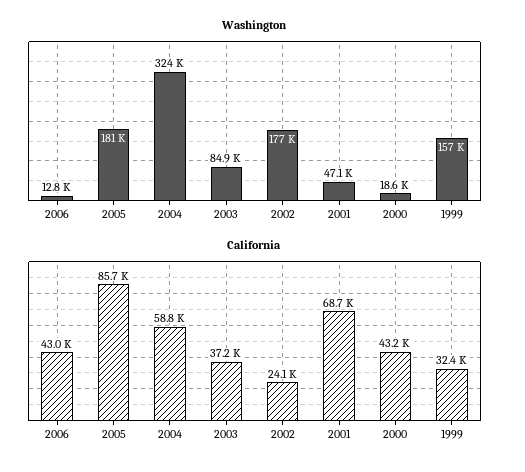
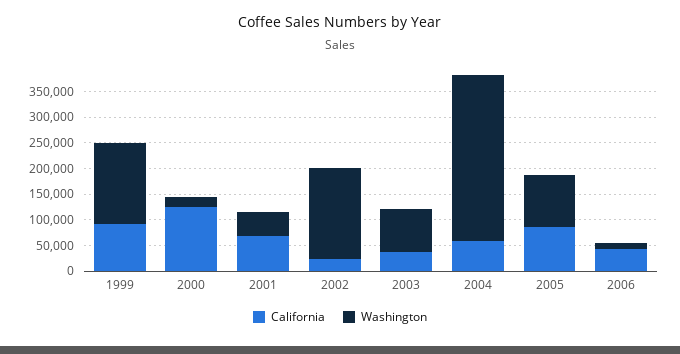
  {
    "Washington": {
      "2006": 12800,
-     "2005": 181000,
+     "2005": 100000,
      "2004": 324000,
      "2003": 84900,
      "2002": 177000,
      "2001": 47100,
      "2000": 18600,
      "1999": 157000
    },
    "California": {
      "2006": 43000,
      "2005": 85700,
      "2004": 58800,
      "2003": 37200,
      "2002": 24100,
      "2001": 68700,
-     "2000": 43200,
+     "2000": 125000,
-     "1999": 32400
+     "1999": 100000
    }
  }

